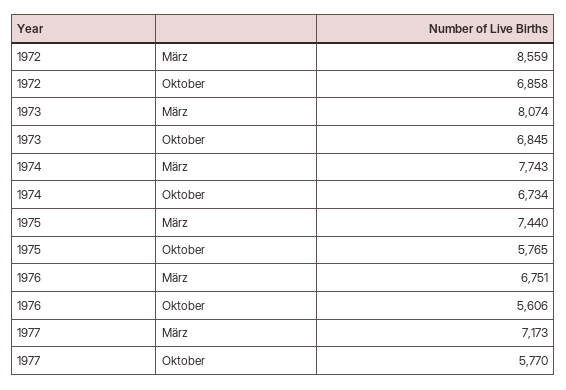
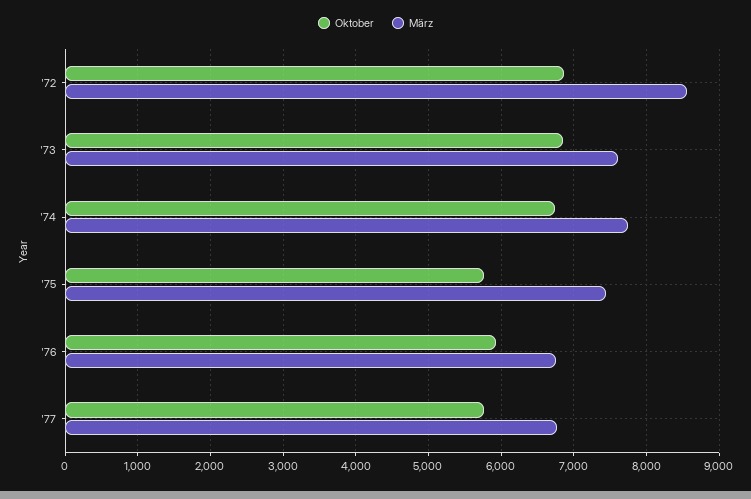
  {
    "März": {
      "1972": 8559,
-     "1973": 8074,
+     "1973": 7600,
      "1974": 7743,
      "1975": 7440,
      "1976": 6751,
-     "1977": 7173
+     "1977": 6800
    },
    "Oktober": {
      "1972": 6858,
      "1973": 6845,
      "1974": 6734,
      "1975": 5765,
-     "1976": 5606,
+     "1976": 5900,
      "1977": 5770
    }
  }

